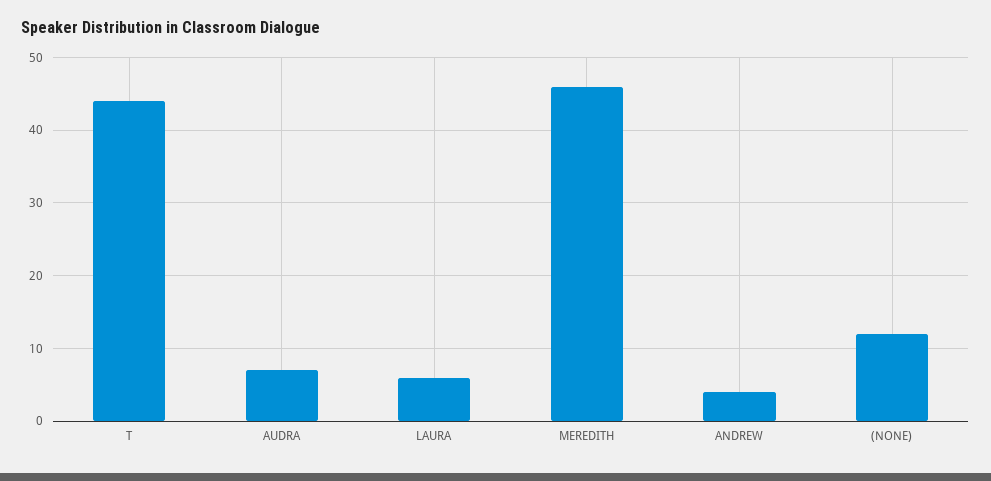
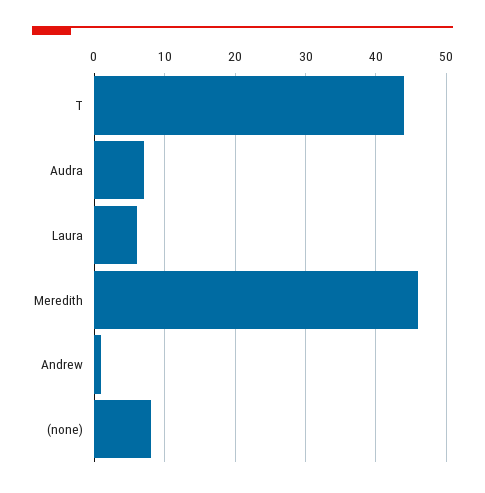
  {
    "T": 44,
    "AUDRA": 7,
    "LAURA": 6,
    "MEREDITH": 46,
-   "ANDREW": 4,
+   "ANDREW": 1,
-   "(NONE)": 12
+   "(NONE)": 8
  }

